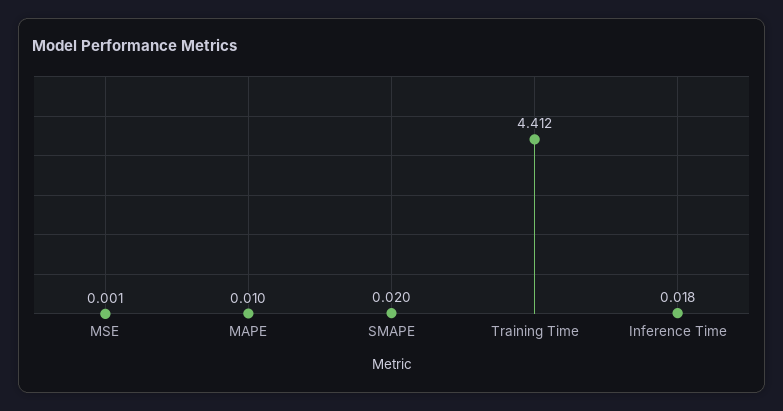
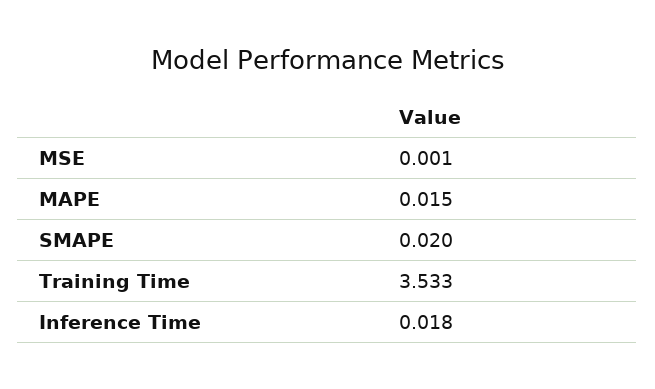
  {
    "MSE": 0.001,
-   "MAPE": 0.01,
+   "MAPE": 0.015,
    "SMAPE": 0.02,
-   "Training Time": 4.412,
+   "Training Time": 3.533,
    "Inference Time": 0.018
  }

